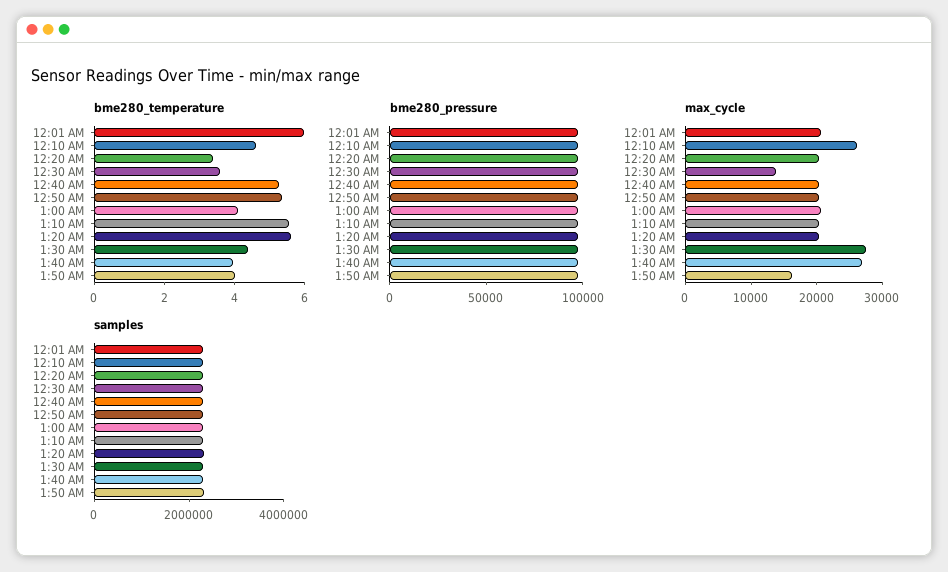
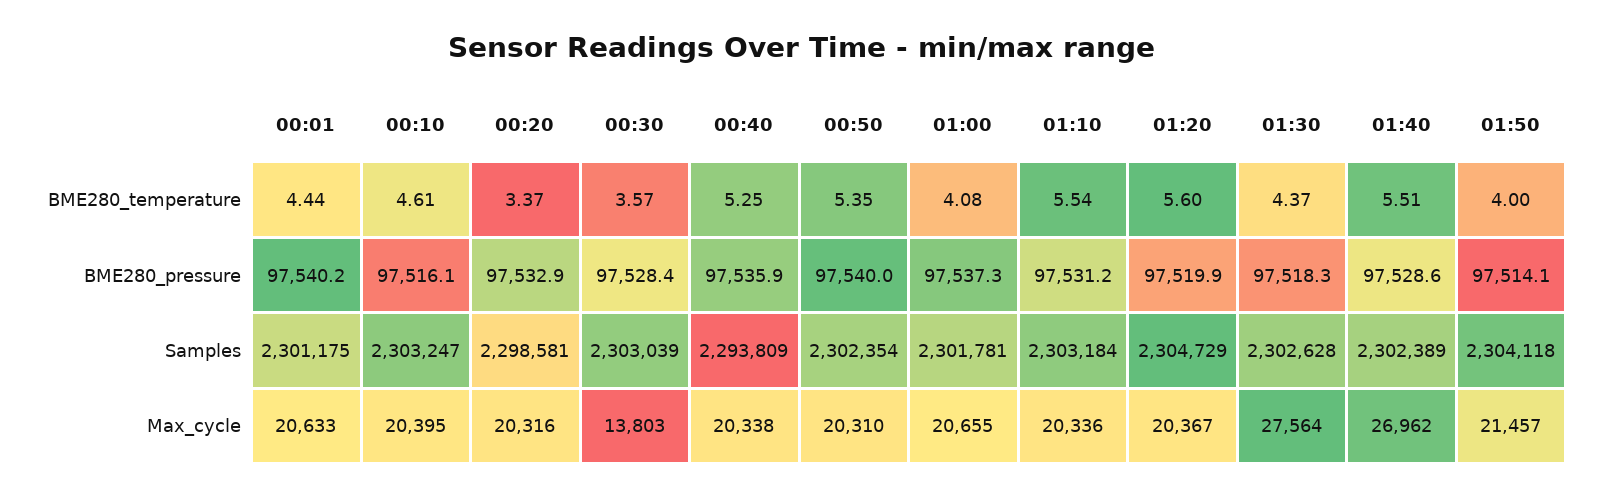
  {
    "bme280_temperature": {
-     "12:01 AM": 6,
+     "12:01 AM": 4.44,
      "12:10 AM": 4.61,
      "12:20 AM": 3.37,
      "12:30 AM": 3.57,
      "12:40 AM": 5.25,
      "12:50 AM": 5.35,
      "1:00 AM": 4.08,
      "1:10 AM": 5.54,
      "1:20 AM": 5.6,
      "1:30 AM": 4.37,
-     "1:40 AM": 4,
+     "1:40 AM": 5.51,
      "1:50 AM": 4
    },
    "bme280_pressure": {
      "12:01 AM": 97540.2,
      "12:10 AM": 97516.1,
      "12:20 AM": 97532.9,
      "12:30 AM": 97528.4,
      "12:40 AM": 97535.9,
      "12:50 AM": 97540,
      "1:00 AM": 97537.3,
      "1:10 AM": 97531.2,
      "1:20 AM": 97519.9,
      "1:30 AM": 97518.3,
      "1:40 AM": 97528.6,
      "1:50 AM": 97514.1
    },
    "max_cycle": {
      "12:01 AM": 20633,
-     "12:10 AM": 26000,
+     "12:10 AM": 20395,
      "12:20 AM": 20316,
      "12:30 AM": 13803,
      "12:40 AM": 20338,
      "12:50 AM": 20310,
      "1:00 AM": 20655,
      "1:10 AM": 20336,
      "1:20 AM": 20367,
      "1:30 AM": 27564,
      "1:40 AM": 26962,
-     "1:50 AM": 16000
+     "1:50 AM": 21457
    },
    "samples": {
      "12:01 AM": 2301175,
      "12:10 AM": 2303247,
      "12:20 AM": 2298581,
      "12:30 AM": 2303039,
      "12:40 AM": 2293809,
      "12:50 AM": 2302354,
      "1:00 AM": 2301781,
      "1:10 AM": 2303184,
      "1:20 AM": 2304729,
      "1:30 AM": 2302628,
      "1:40 AM": 2302389,
      "1:50 AM": 2304118
    }
  }

